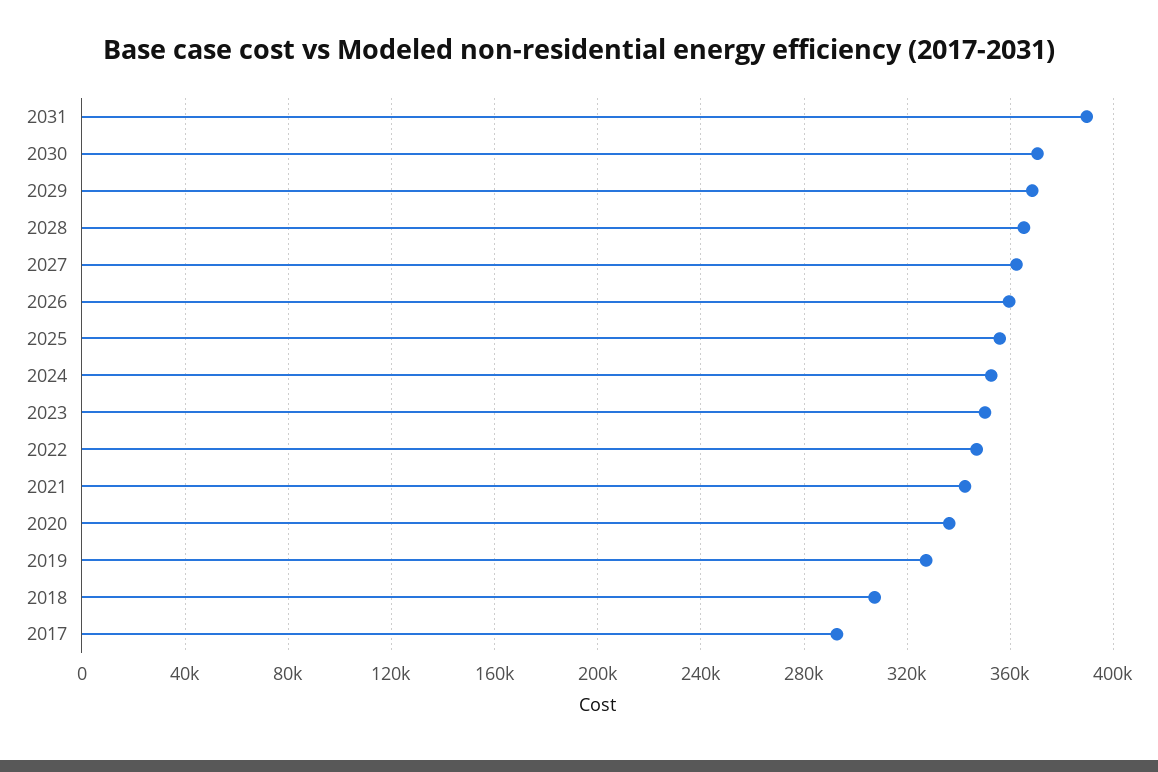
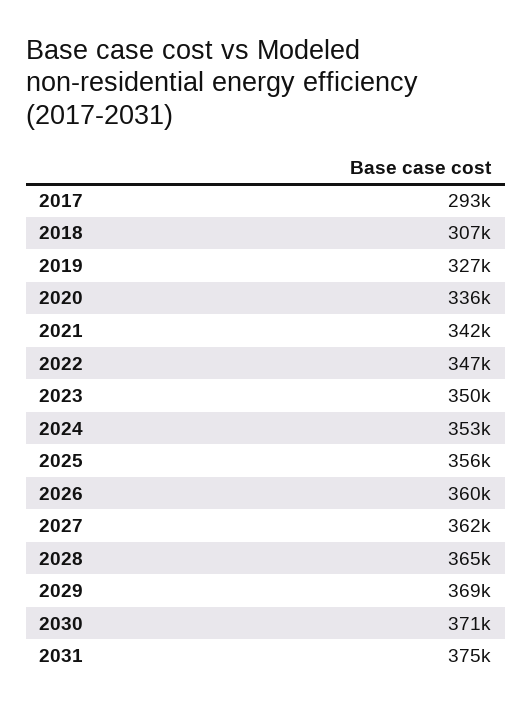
  {
-   "2031": 390000,
+   "2031": 375000,
    "2030": 371000,
    "2029": 369000,
    "2028": 365000,
    "2027": 362000,
    "2026": 360000,
    "2025": 356000,
    "2024": 353000,
    "2023": 350000,
    "2022": 347000,
    "2021": 342000,
    "2020": 336000,
    "2019": 327000,
    "2018": 307000,
    "2017": 293000
  }

